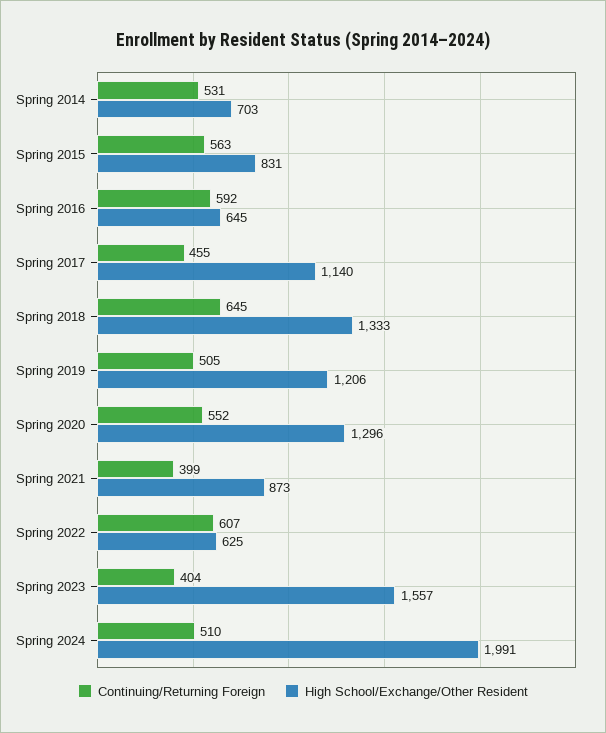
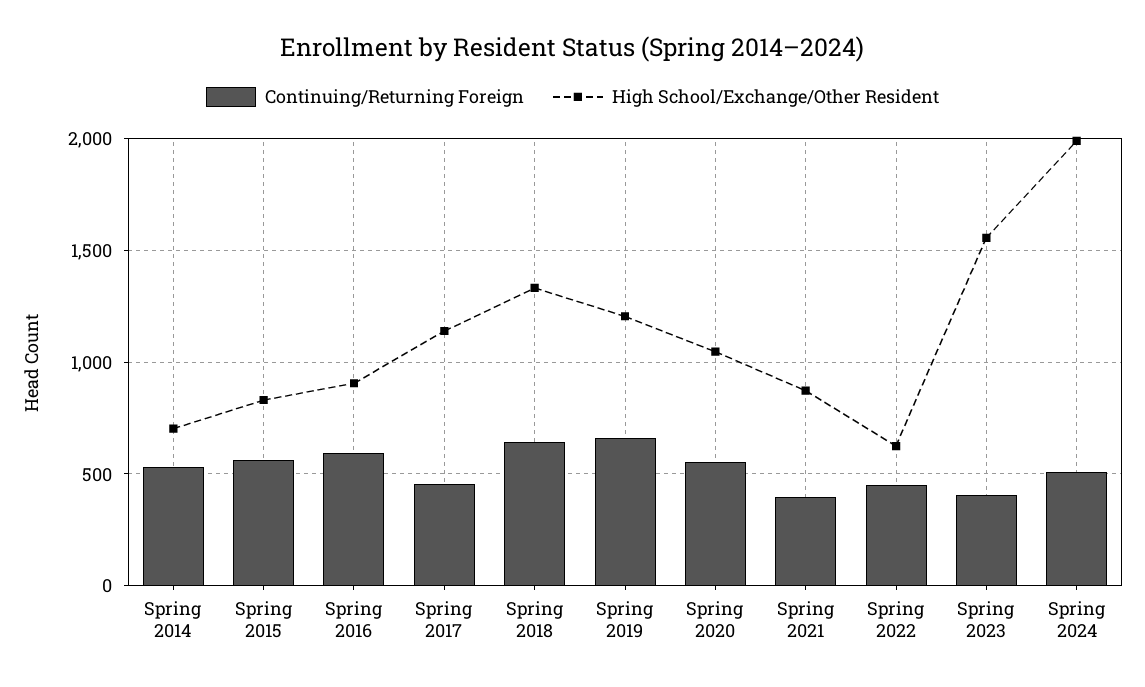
  {
    "Continuing/Returning Foreign": {
      "Spring 2014": 531,
      "Spring 2015": 563,
      "Spring 2016": 592,
      "Spring 2017": 455,
      "Spring 2018": 645,
-     "Spring 2019": 505,
+     "Spring 2019": 650,
      "Spring 2020": 552,
      "Spring 2021": 399,
-     "Spring 2022": 607,
+     "Spring 2022": 450,
      "Spring 2023": 404,
      "Spring 2024": 510
    },
    "High School/Exchange/Other Resident": {
      "Spring 2014": 703,
      "Spring 2015": 831,
-     "Spring 2016": 645,
+     "Spring 2016": 900,
      "Spring 2017": 1140,
      "Spring 2018": 1333,
      "Spring 2019": 1206,
-     "Spring 2020": 1296,
+     "Spring 2020": 1050,
      "Spring 2021": 873,
      "Spring 2022": 625,
      "Spring 2023": 1557,
      "Spring 2024": 1991
    }
  }

